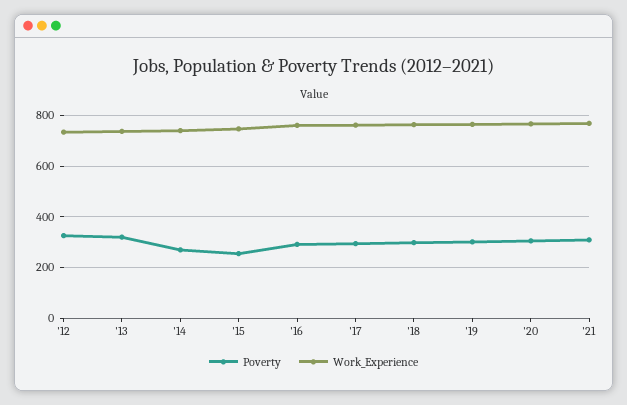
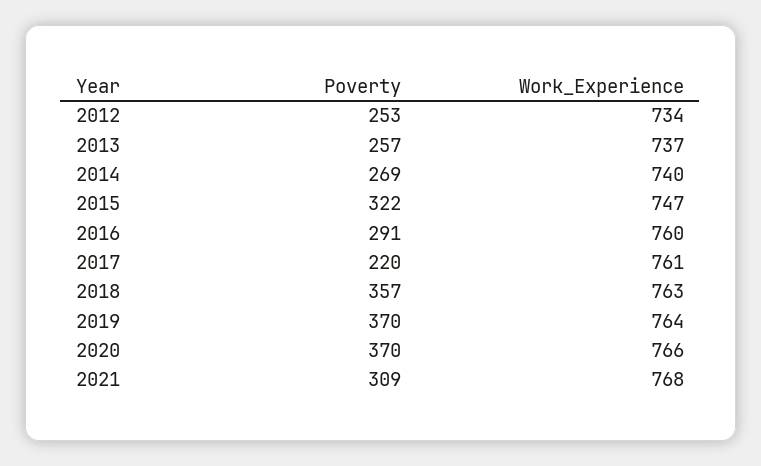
  {
    "Poverty": {
-     "'12": 325,
+     "'12": 253,
-     "'13": 325,
+     "'13": 257,
      "'14": 269,
-     "'15": 250,
+     "'15": 322,
      "'16": 291,
-     "'17": 300,
+     "'17": 220,
-     "'18": 300,
+     "'18": 357,
-     "'19": 300,
+     "'19": 370,
-     "'20": 300,
+     "'20": 370,
      "'21": 309
    },
    "Work_Experience": {
      "'12": 734,
      "'13": 737,
      "'14": 740,
      "'15": 747,
      "'16": 760,
      "'17": 761,
      "'18": 763,
      "'19": 764,
      "'20": 766,
      "'21": 768
    }
  }

